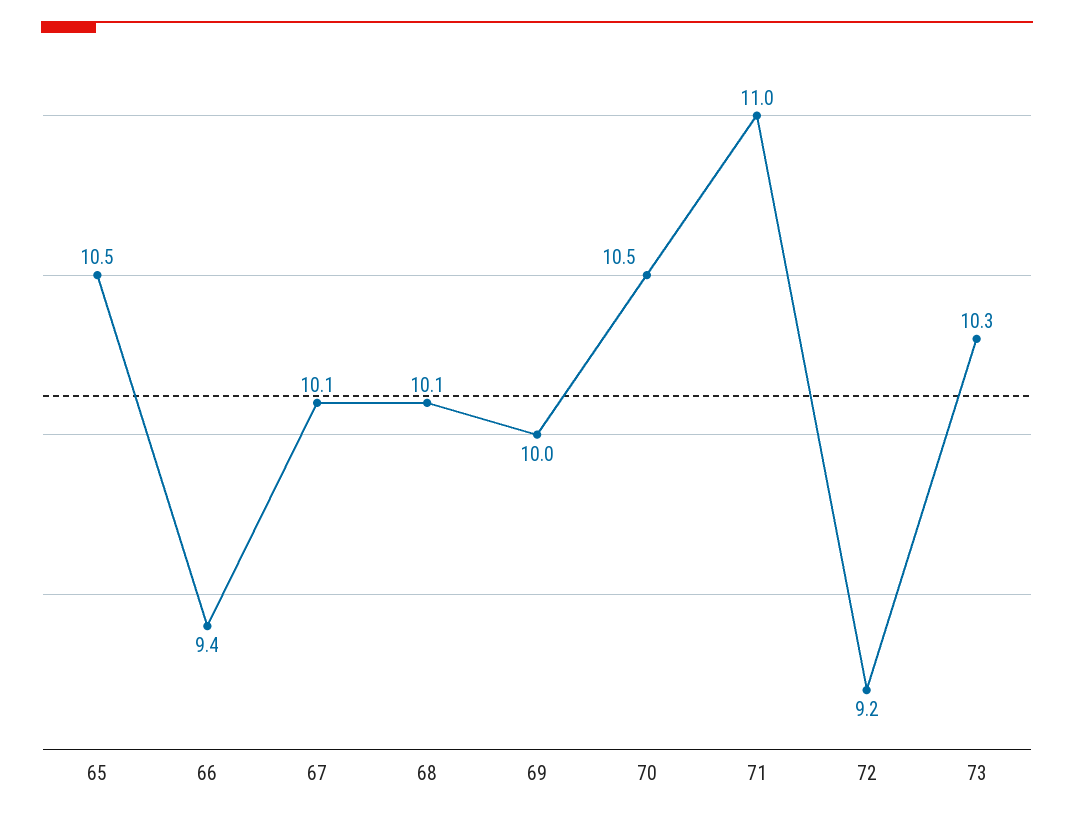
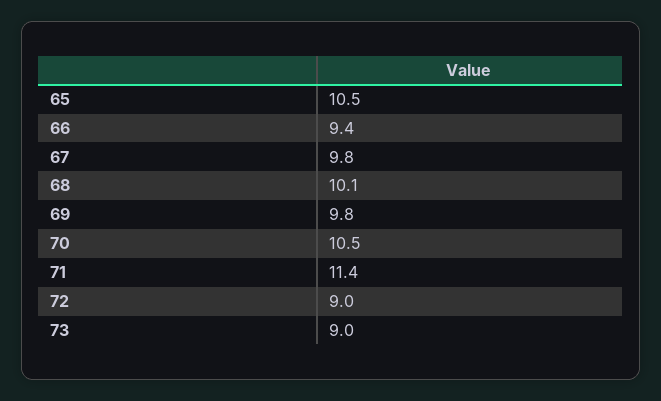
  {
    "65": 10.5,
    "66": 9.4,
-   "67": 10.1,
+   "67": 9.8,
    "68": 10.1,
-   "69": 10,
+   "69": 9.8,
    "70": 10.5,
-   "71": 11,
+   "71": 11.4,
-   "72": 9.2,
+   "72": 9,
-   "73": 10.3
+   "73": 9
  }

